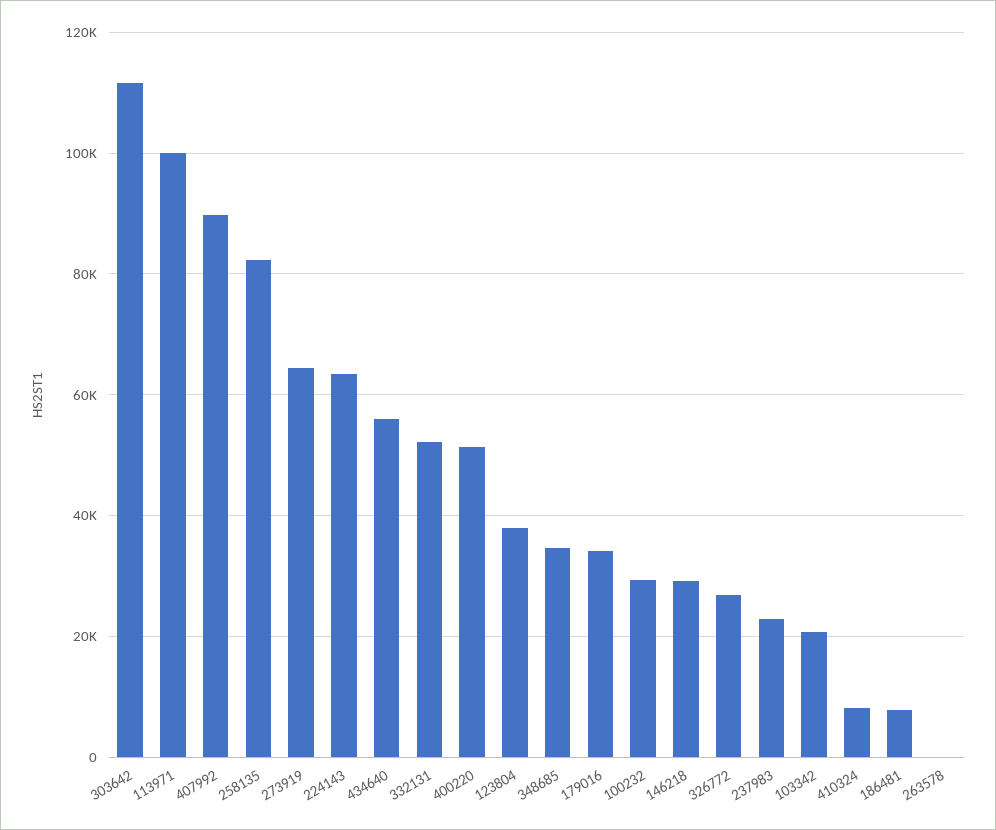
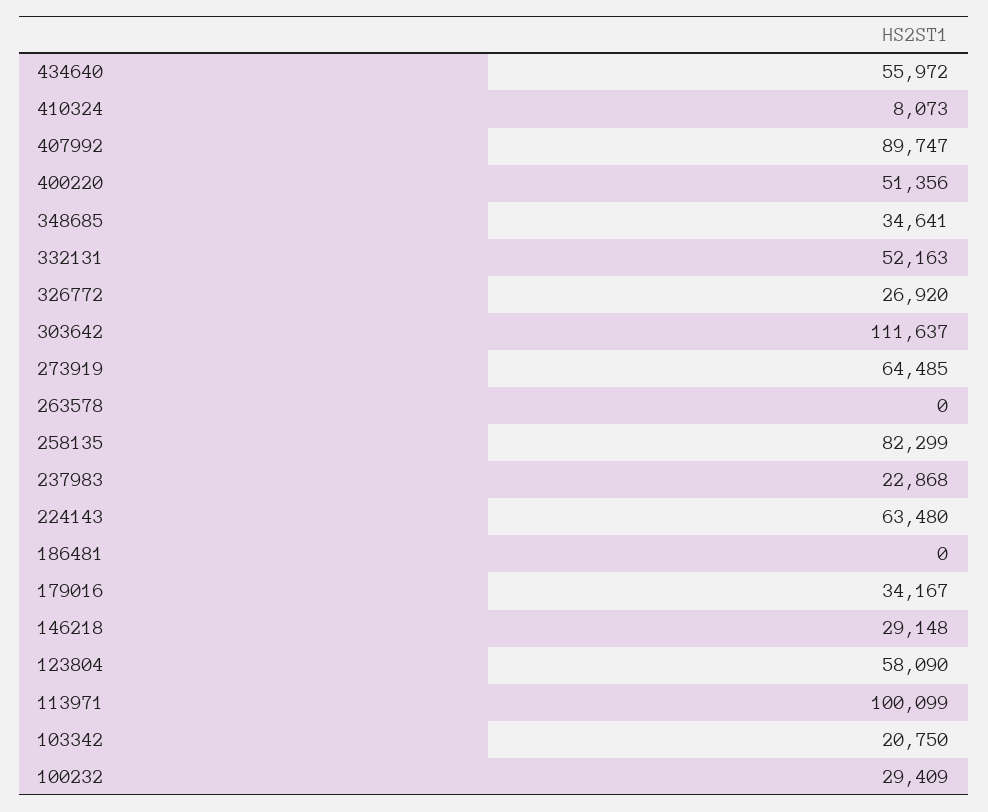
  {
    "303642": 111637,
    "113971": 100099,
    "407992": 89747,
    "258135": 82299,
    "273919": 64485,
    "224143": 63480,
    "434640": 55972,
    "332131": 52163,
    "400220": 51356,
-   "123804": 38000,
+   "123804": 58090,
    "348685": 34641,
    "179016": 34167,
    "100232": 29409,
    "146218": 29148,
    "326772": 26920,
    "237983": 22868,
    "103342": 20750,
    "410324": 8073,
-   "186481": 8000,
+   "186481": 0,
    "263578": 0
  }

